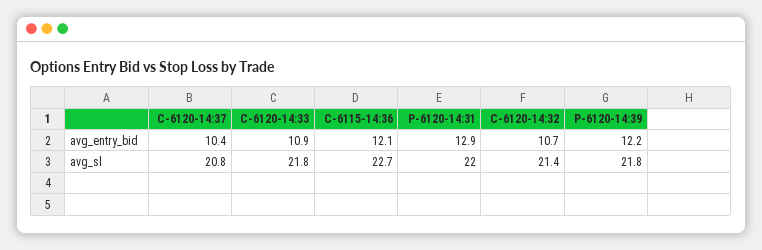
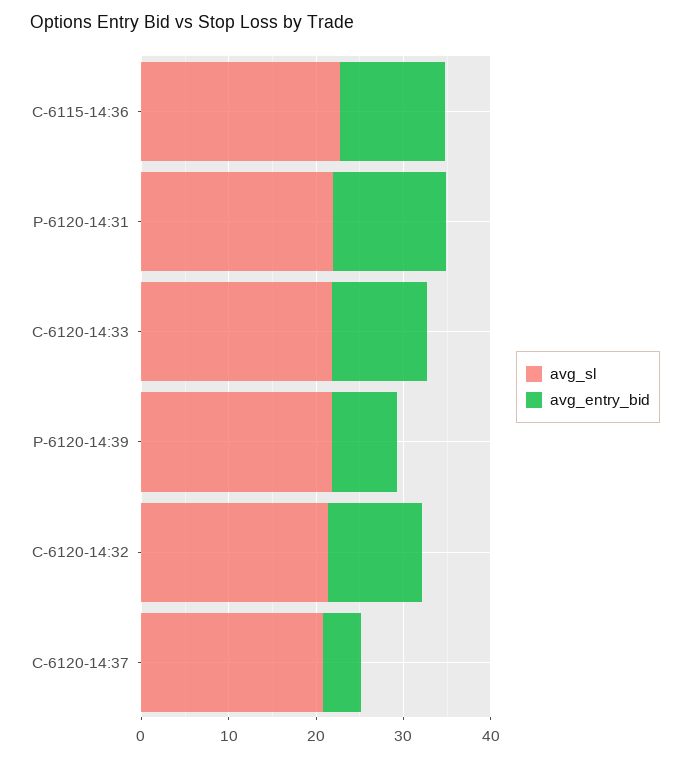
  {
    "avg_entry_bid": {
-     "C-6120-14:37": 10.4,
+     "C-6120-14:37": 4,
      "C-6120-14:33": 10.9,
      "C-6115-14:36": 12.1,
      "P-6120-14:31": 12.9,
      "C-6120-14:32": 10.7,
-     "P-6120-14:39": 12.2
+     "P-6120-14:39": 8
    },
    "avg_sl": {
      "C-6120-14:37": 20.8,
      "C-6120-14:33": 21.8,
      "C-6115-14:36": 22.7,
      "P-6120-14:31": 22,
      "C-6120-14:32": 21.4,
      "P-6120-14:39": 21.8
    }
  }

